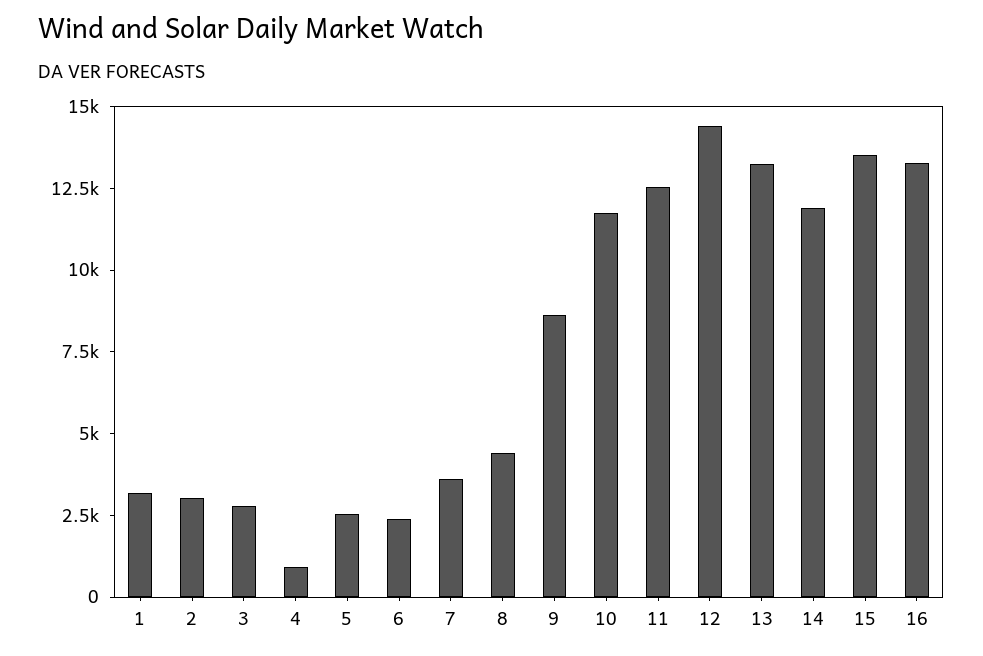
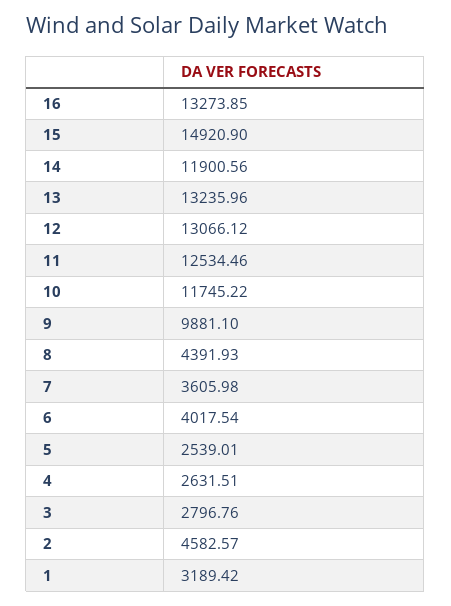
  {
    "1": 3189.42,
-   "2": 3000,
+   "2": 4582.57,
    "3": 2796.76,
-   "4": 1000,
+   "4": 2631.51,
    "5": 2539.01,
-   "6": 2500,
+   "6": 4017.54,
    "7": 3605.98,
    "8": 4391.93,
-   "9": 8500,
+   "9": 9881.1,
    "10": 11745.22,
    "11": 12534.46,
-   "12": 14500,
+   "12": 13066.12,
    "13": 13235.96,
    "14": 11900.56,
-   "15": 13500,
+   "15": 14920.9,
    "16": 13273.85
  }

